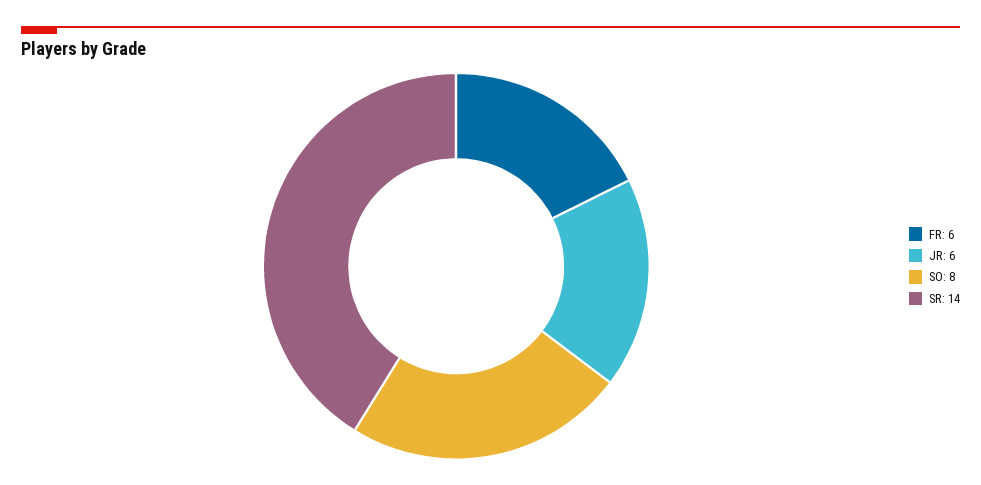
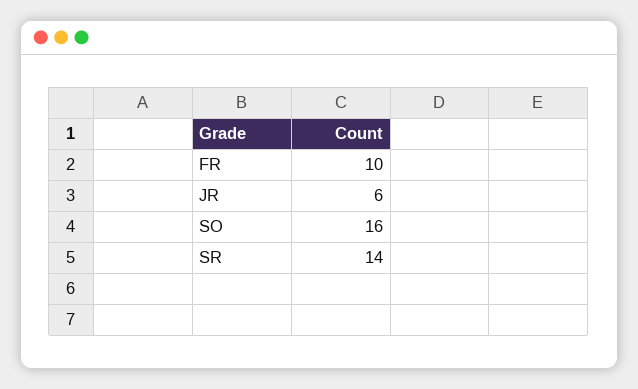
  {
-   "FR": 6,
+   "FR": 10,
    "JR": 6,
-   "SO": 8,
+   "SO": 16,
    "SR": 14
  }

